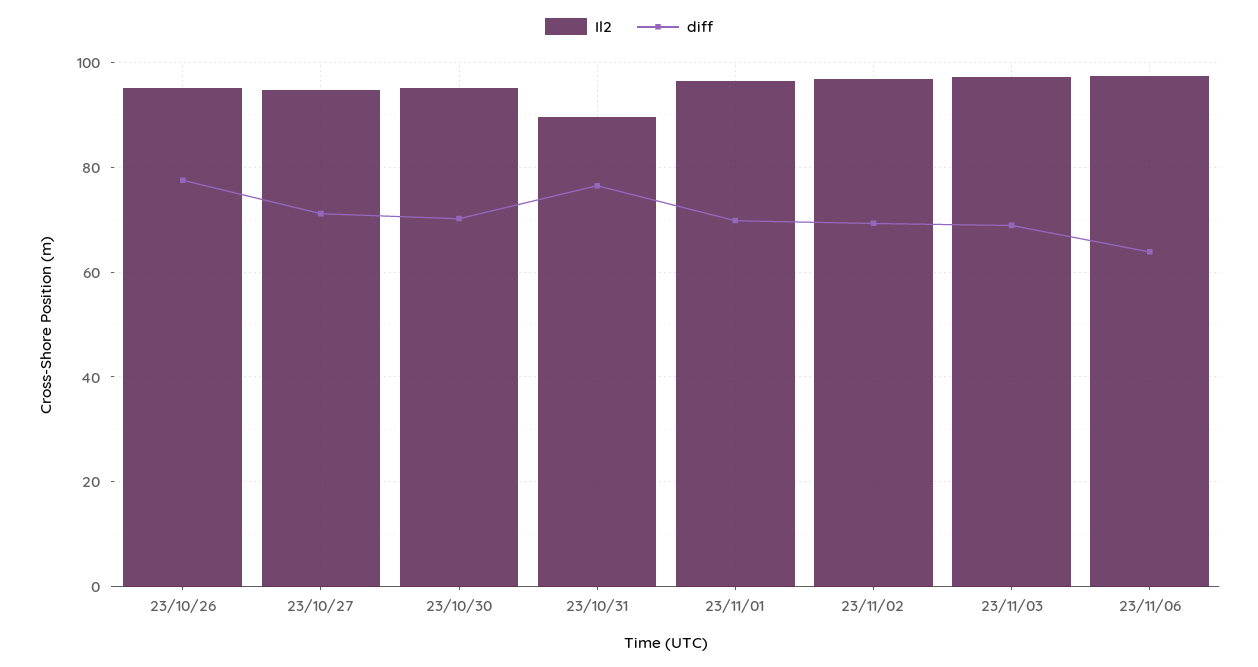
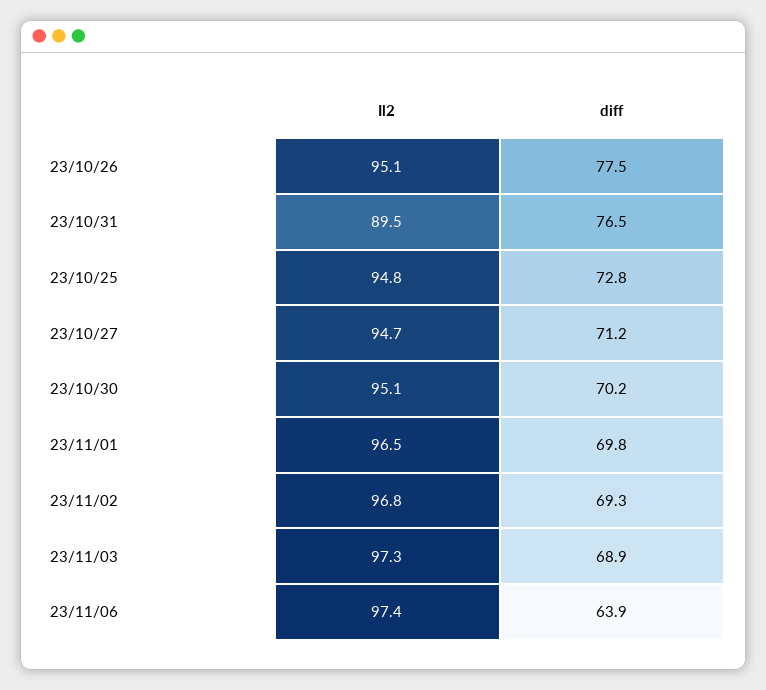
  {
    "Il2": {
      "23/10/26": 95.1,
      "23/10/27": 94.7,
      "23/10/30": 95.1,
      "23/10/31": 89.5,
      "23/11/01": 96.5,
      "23/11/02": 96.8,
      "23/11/03": 97.3,
-     "23/11/06": 97.4
+     "23/11/06": 97.4,
+     "23/10/25": 94.8
    },
    "diff": {
      "23/10/26": 77.5,
      "23/10/27": 71.2,
      "23/10/30": 70.2,
      "23/10/31": 76.5,
      "23/11/01": 69.8,
      "23/11/02": 69.3,
      "23/11/03": 68.9,
-     "23/11/06": 63.9
+     "23/11/06": 63.9,
+     "23/10/25": 72.8
    }
  }

